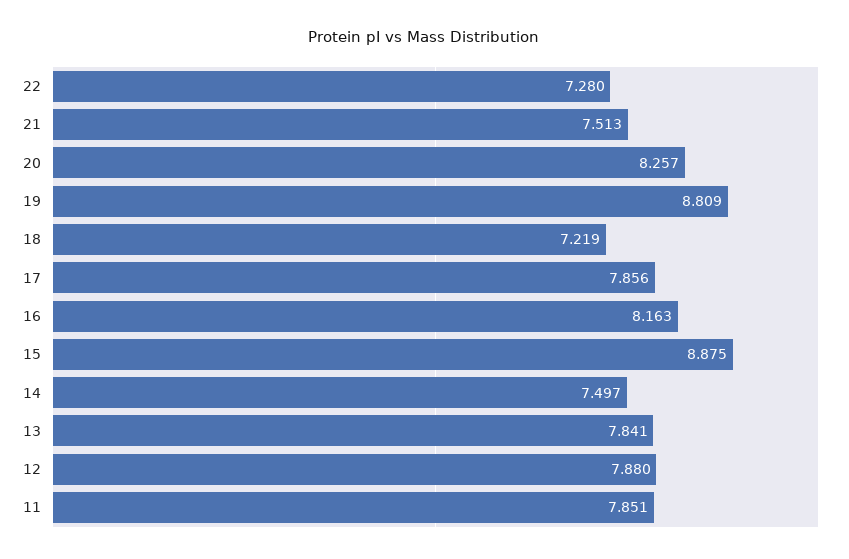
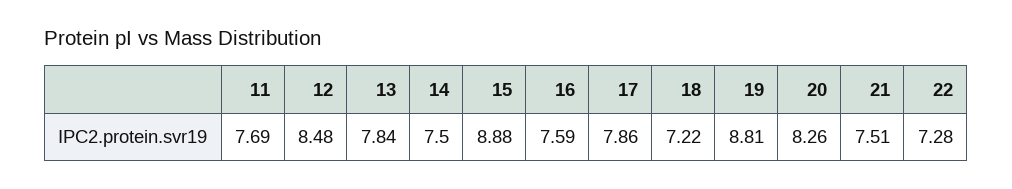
  {
    "22": 7.28,
    "21": 7.513,
    "20": 8.257,
    "19": 8.809,
    "18": 7.219,
    "17": 7.856,
-   "16": 8.163,
+   "16": 7.59,
    "15": 8.875,
    "14": 7.497,
    "13": 7.841,
-   "12": 7.88,
+   "12": 8.48,
-   "11": 7.851
+   "11": 7.69
  }

